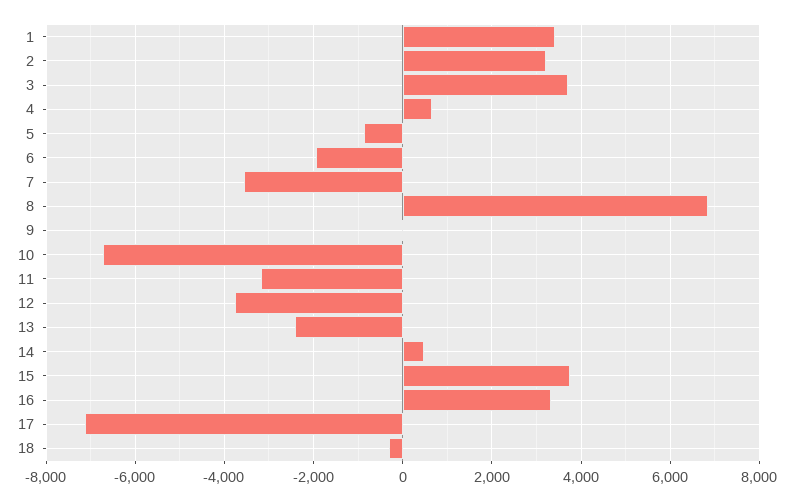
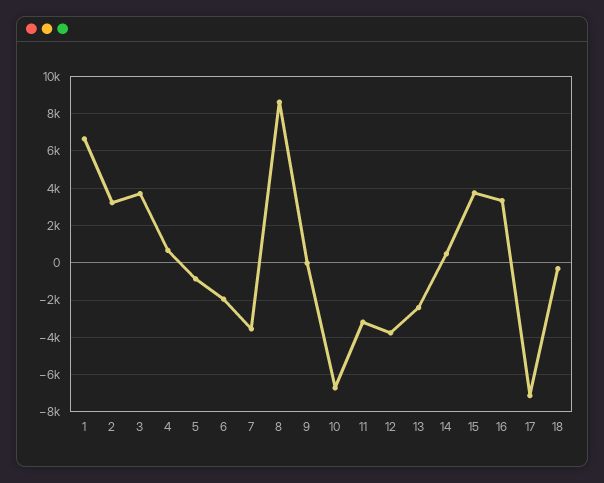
  {
-   "1": 3400,
+   "1": 6500,
    "2": 3200,
    "3": 3800,
    "4": 600,
    "5": -800,
    "6": -2000,
    "7": -3600,
-   "8": 6800,
+   "8": 8500,
    "9": 0,
    "10": -6800,
    "11": -3200,
    "12": -3800,
    "13": -2400,
    "14": 400,
    "15": 3800,
    "16": 3400,
    "17": -7200,
    "18": -400
  }

